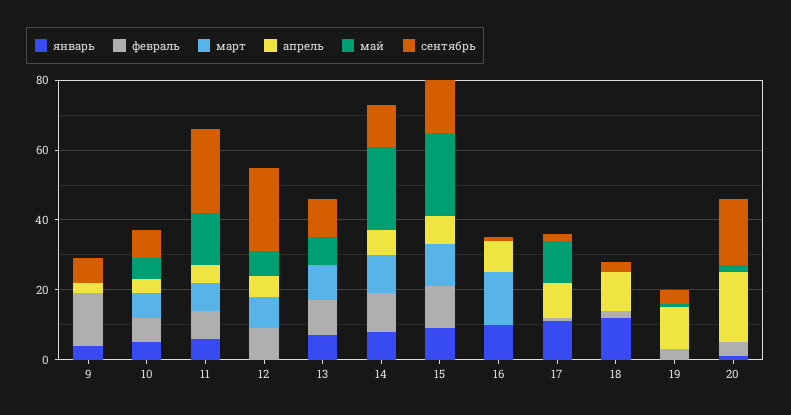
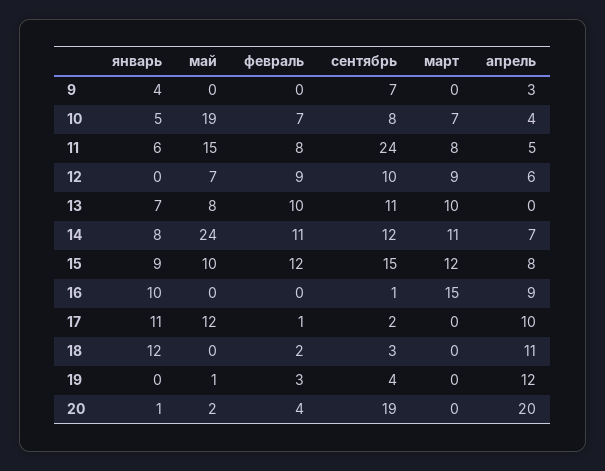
  {
    "январь": {
      "9": 4,
      "10": 5,
      "11": 6,
      "12": 0,
      "13": 7,
      "14": 8,
      "15": 9,
      "16": 10,
      "17": 11,
      "18": 12,
      "19": 0,
      "20": 1
    },
    "февраль": {
-     "9": 15,
+     "9": 0,
      "10": 7,
      "11": 8,
      "12": 9,
      "13": 10,
      "14": 11,
      "15": 12,
      "16": 0,
      "17": 1,
      "18": 2,
      "19": 3,
      "20": 4
    },
    "март": {
      "9": 0,
      "10": 7,
      "11": 8,
      "12": 9,
      "13": 10,
      "14": 11,
      "15": 12,
      "16": 15,
      "17": 0,
      "18": 0,
      "19": 0,
      "20": 0
    },
    "апрель": {
      "9": 3,
      "10": 4,
      "11": 5,
      "12": 6,
      "13": 0,
      "14": 7,
      "15": 8,
      "16": 9,
      "17": 10,
      "18": 11,
      "19": 12,
      "20": 20
    },
    "май": {
      "9": 0,
-     "10": 5,
+     "10": 19,
      "11": 15,
      "12": 7,
      "13": 8,
      "14": 24,
-     "15": 25,
+     "15": 10,
      "16": 0,
      "17": 12,
      "18": 0,
      "19": 1,
      "20": 2
    },
    "сентябрь": {
      "9": 7,
      "10": 8,
      "11": 24,
-     "12": 25,
+     "12": 10,
      "13": 11,
      "14": 12,
      "15": 15,
      "16": 1,
      "17": 2,
      "18": 3,
      "19": 4,
      "20": 19
    }
  }

